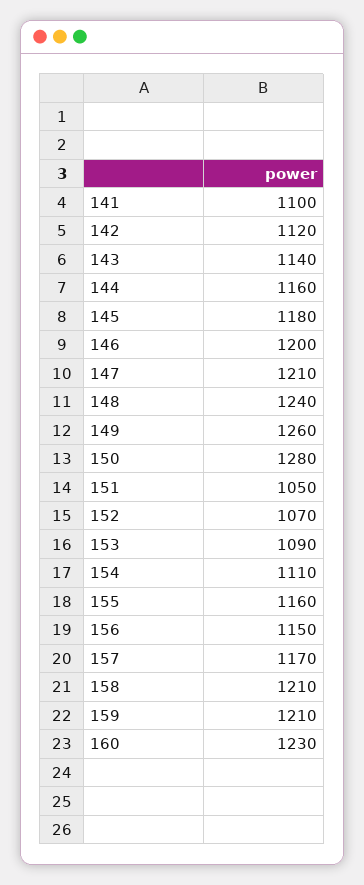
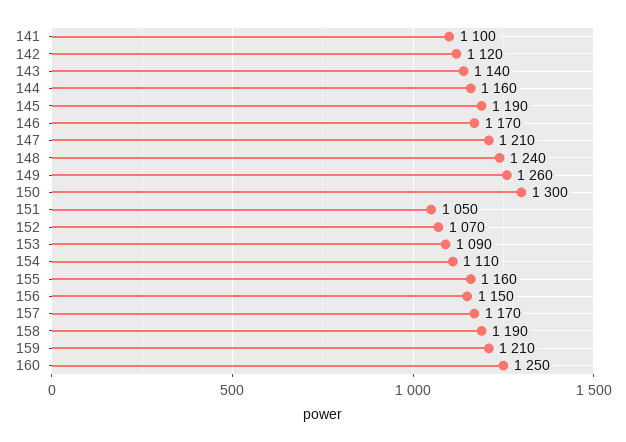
  {
    "141": 1100,
    "142": 1120,
    "143": 1140,
    "144": 1160,
-   "145": 1180,
+   "145": 1190,
-   "146": 1200,
+   "146": 1170,
    "147": 1210,
    "148": 1240,
    "149": 1260,
-   "150": 1280,
+   "150": 1300,
    "151": 1050,
    "152": 1070,
    "153": 1090,
    "154": 1110,
    "155": 1160,
    "156": 1150,
    "157": 1170,
-   "158": 1210,
+   "158": 1190,
    "159": 1210,
-   "160": 1230
+   "160": 1250
  }

